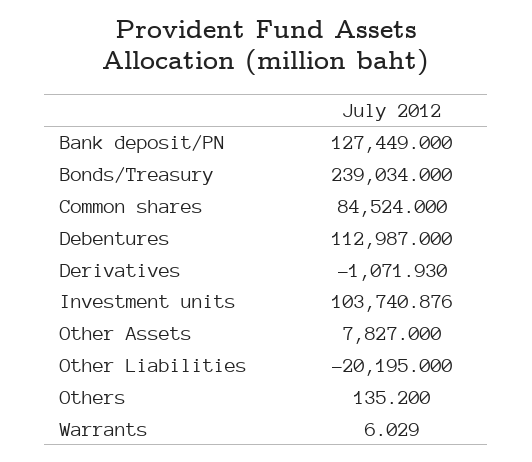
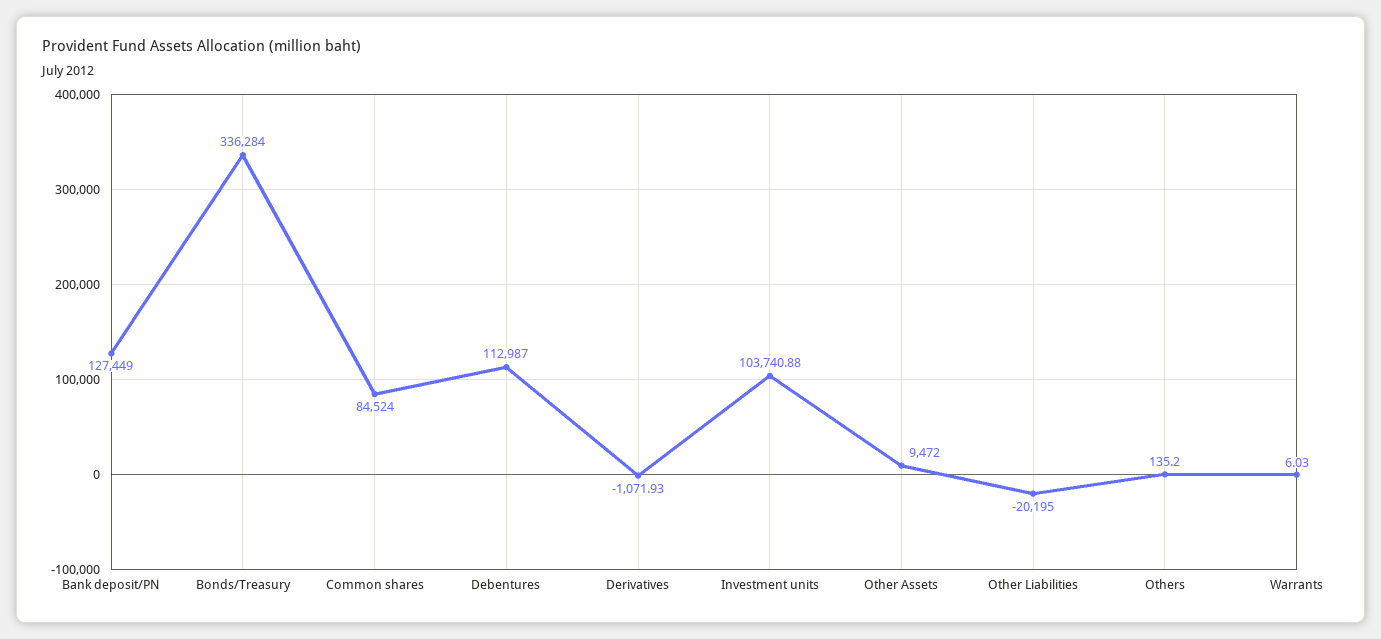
  {
    "Bank deposit/PN": 127449,
-   "Bonds/Treasury": 239034,
+   "Bonds/Treasury": 336284,
    "Common shares": 84524,
    "Debentures": 112987,
    "Derivatives": -1071.93,
    "Investment units": 103740.876,
-   "Other Assets": 7827,
+   "Other Assets": 9472,
    "Other Liabilities": -20195,
    "Others": 135.2,
    "Warrants": 6.029
  }

